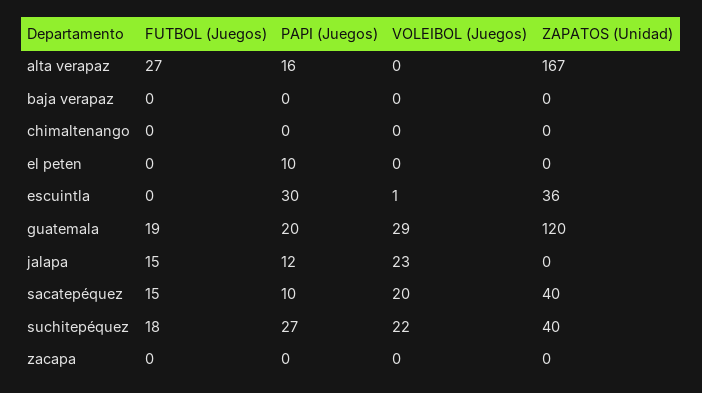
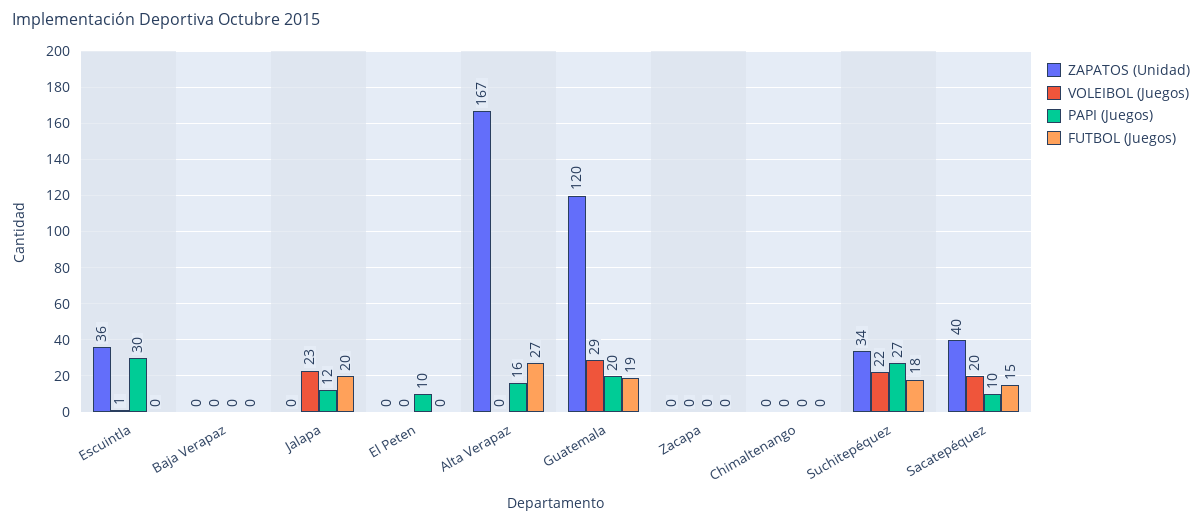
  {
    "FUTBOL (Juegos)": {
      "alta verapaz": 27,
      "baja verapaz": 0,
      "chimaltenango": 0,
      "el peten": 0,
      "escuintla": 0,
      "guatemala": 19,
-     "jalapa": 15,
+     "jalapa": 20,
      "sacatepéquez": 15,
      "suchitepéquez": 18,
      "zacapa": 0
    },
    "PAPI (Juegos)": {
      "alta verapaz": 16,
      "baja verapaz": 0,
      "chimaltenango": 0,
      "el peten": 10,
      "escuintla": 30,
      "guatemala": 20,
      "jalapa": 12,
      "sacatepéquez": 10,
      "suchitepéquez": 27,
      "zacapa": 0
    },
    "VOLEIBOL (Juegos)": {
      "alta verapaz": 0,
      "baja verapaz": 0,
      "chimaltenango": 0,
      "el peten": 0,
      "escuintla": 1,
      "guatemala": 29,
      "jalapa": 23,
      "sacatepéquez": 20,
      "suchitepéquez": 22,
      "zacapa": 0
    },
    "ZAPATOS (Unidad)": {
      "alta verapaz": 167,
      "baja verapaz": 0,
      "chimaltenango": 0,
      "el peten": 0,
      "escuintla": 36,
      "guatemala": 120,
      "jalapa": 0,
      "sacatepéquez": 40,
-     "suchitepéquez": 40,
+     "suchitepéquez": 34,
      "zacapa": 0
    }
  }

